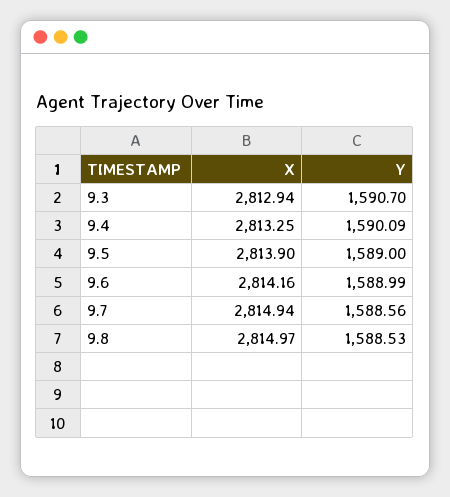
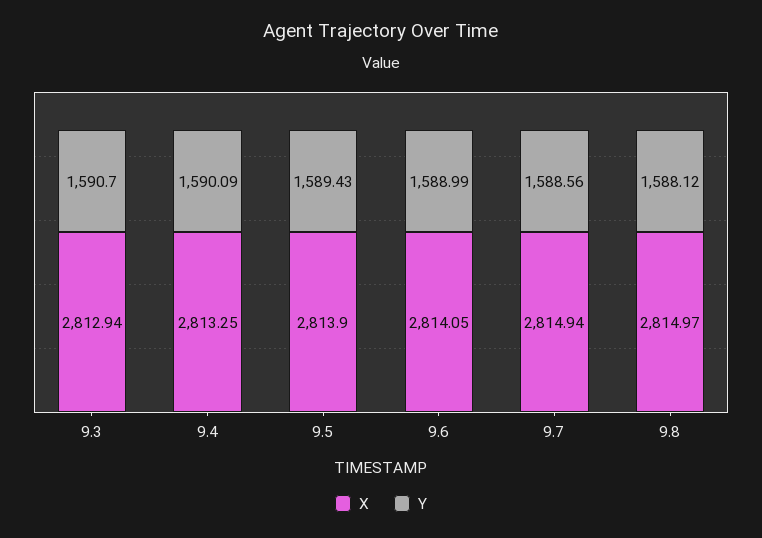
  {
    "X": {
      "9.3": 2812.94,
      "9.4": 2813.25,
      "9.5": 2813.9,
-     "9.6": 2814.16,
+     "9.6": 2814.05,
      "9.7": 2814.94,
      "9.8": 2814.97
    },
    "Y": {
      "9.3": 1590.7,
      "9.4": 1590.09,
-     "9.5": 1589,
+     "9.5": 1589.43,
      "9.6": 1588.99,
      "9.7": 1588.56,
-     "9.8": 1588.53
+     "9.8": 1588.12
    }
  }

